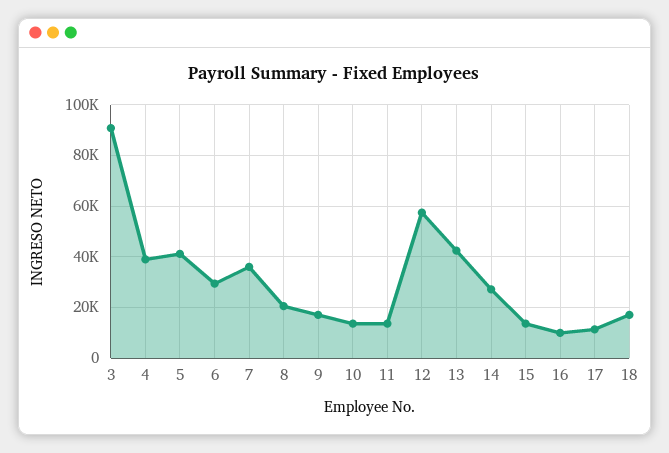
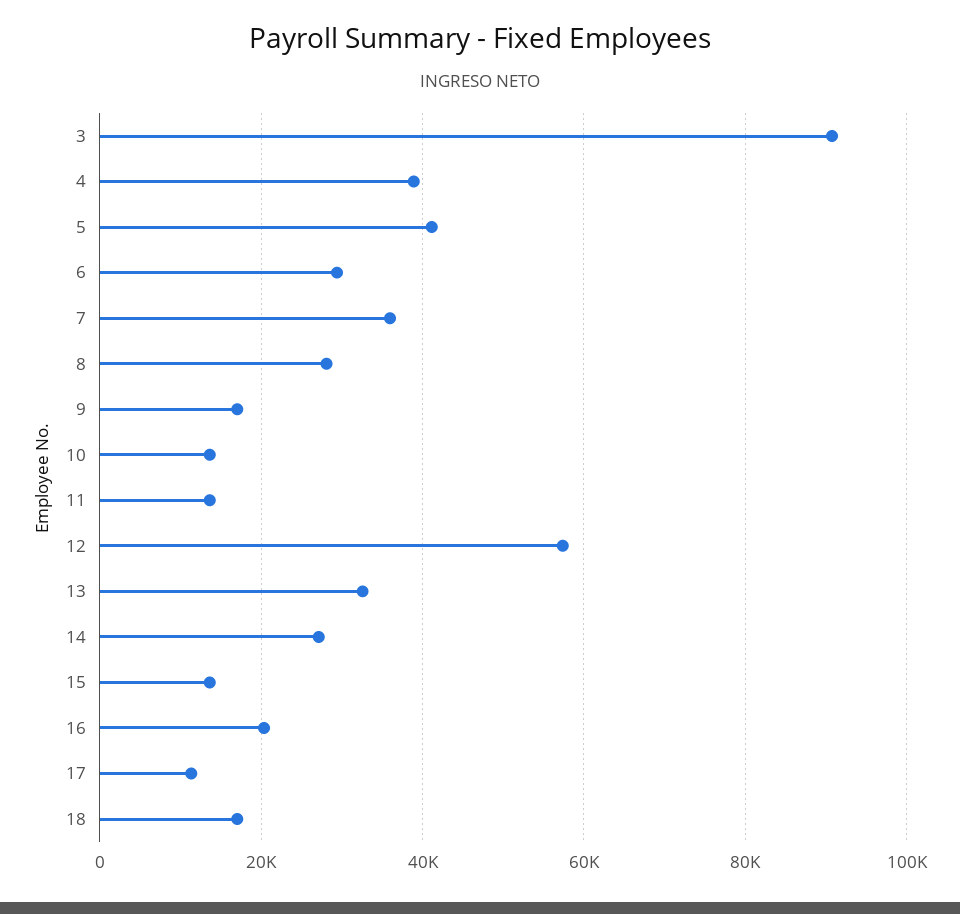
  {
    "3": 90000,
    "4": 38000,
    "5": 42000,
    "6": 30000,
    "7": 36000,
-   "8": 20000,
+   "8": 28000,
    "9": 18000,
    "10": 14000,
    "11": 14000,
    "12": 58000,
-   "13": 42500,
+   "13": 32000,
    "14": 28000,
    "15": 14000,
-   "16": 10000,
+   "16": 20000,
    "17": 12000,
    "18": 18000
  }

